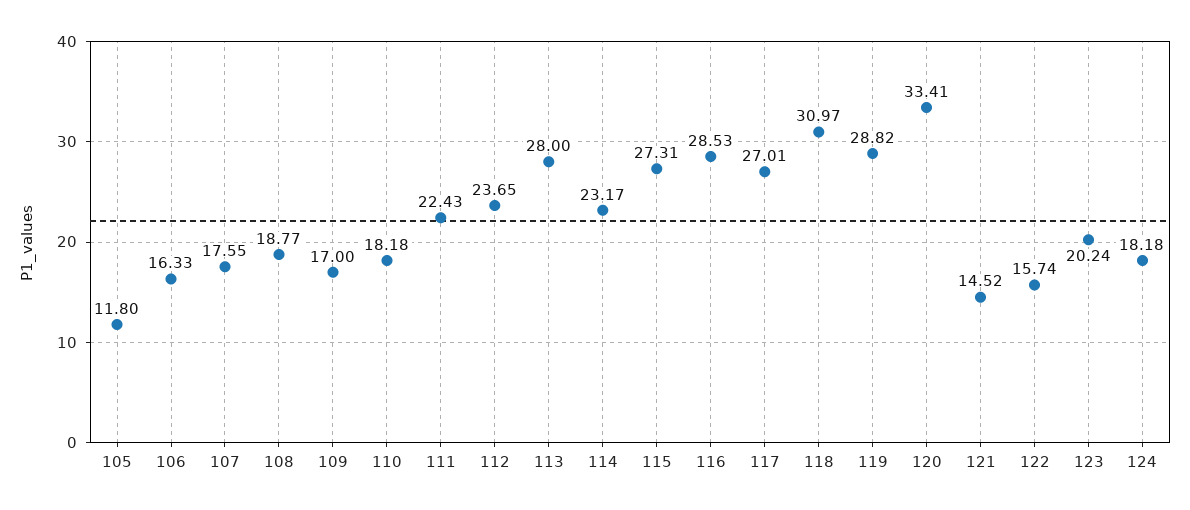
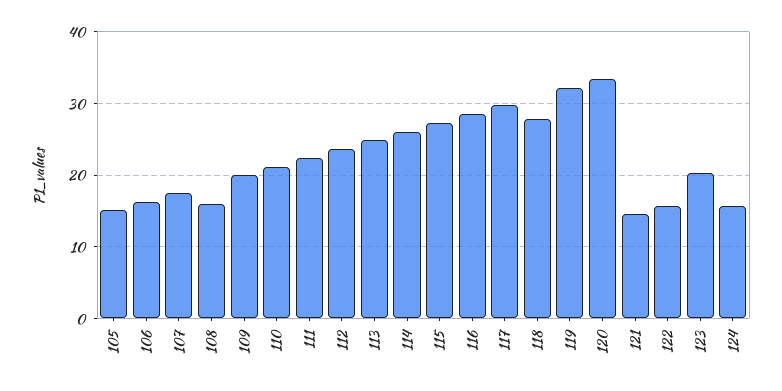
  {
-   "105": 11.8,
+   "105": 15,
    "106": 16.33,
    "107": 17.55,
-   "108": 18.77,
+   "108": 16,
-   "109": 17,
+   "109": 20,
-   "110": 18.18,
+   "110": 21,
    "111": 22.43,
    "112": 23.65,
-   "113": 28,
+   "113": 25,
-   "114": 23.17,
+   "114": 26,
    "115": 27.31,
    "116": 28.53,
-   "117": 27.01,
+   "117": 30,
-   "118": 30.97,
+   "118": 28,
-   "119": 28.82,
+   "119": 32,
    "120": 33.41,
    "121": 14.52,
    "122": 15.74,
    "123": 20.24,
-   "124": 18.18
+   "124": 16
  }

